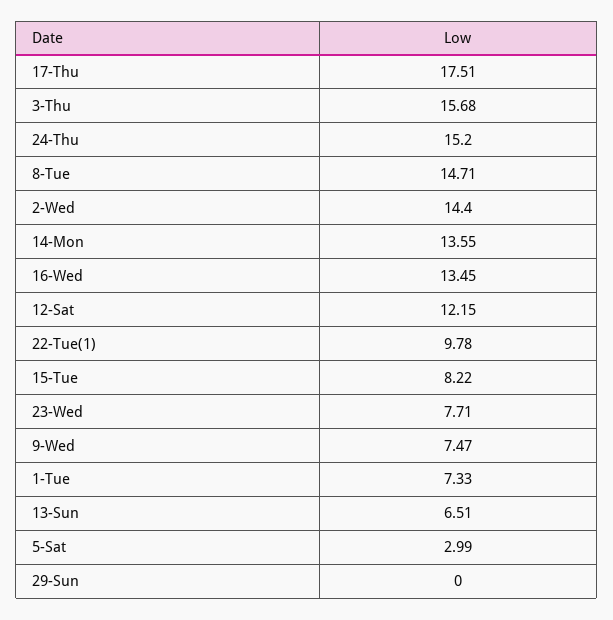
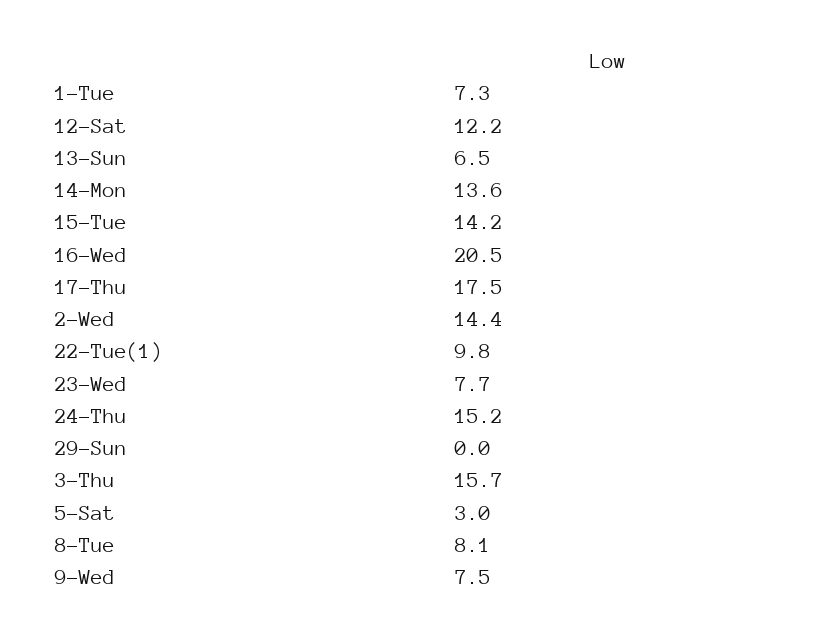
  {
    "17-Thu": 17.51,
    "3-Thu": 15.68,
    "24-Thu": 15.2,
-   "8-Tue": 14.71,
+   "8-Tue": 8.1,
    "2-Wed": 14.4,
    "14-Mon": 13.55,
-   "16-Wed": 13.45,
+   "16-Wed": 20.5,
    "12-Sat": 12.15,
    "22-Tue(1)": 9.78,
-   "15-Tue": 8.22,
+   "15-Tue": 14.2,
    "23-Wed": 7.71,
    "9-Wed": 7.47,
    "1-Tue": 7.33,
    "13-Sun": 6.51,
    "5-Sat": 2.99,
    "29-Sun": 0
  }

